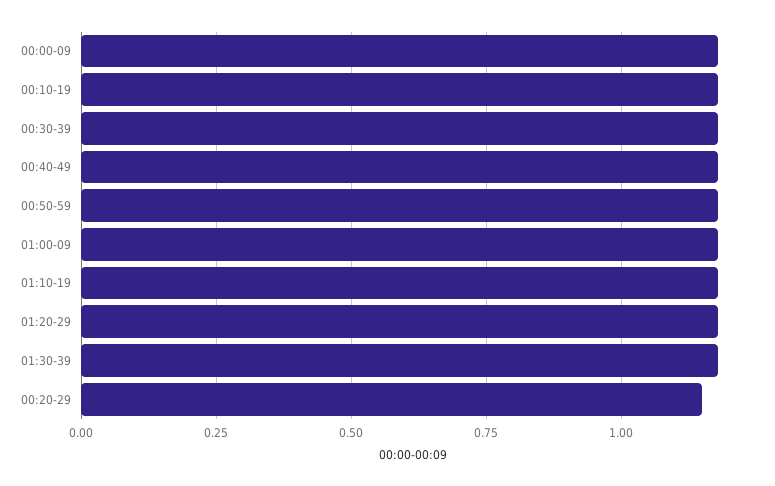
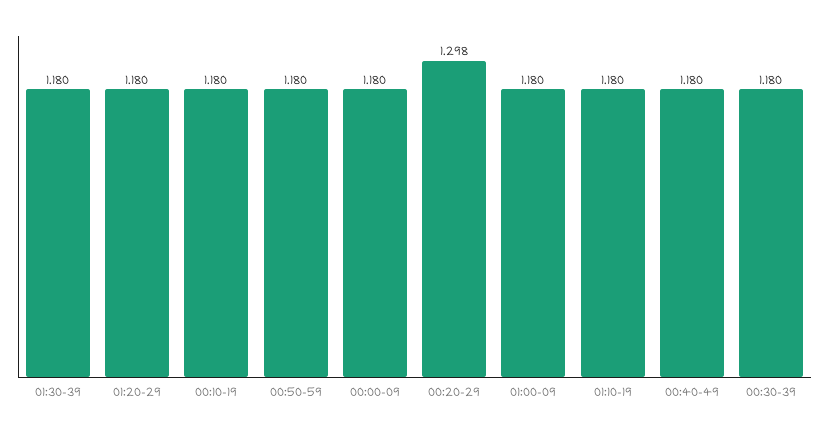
  {
    "00:00-09": 1.18,
    "00:10-19": 1.18,
    "00:30-39": 1.18,
    "00:40-49": 1.18,
    "00:50-59": 1.18,
    "01:00-09": 1.18,
    "01:10-19": 1.18,
    "01:20-29": 1.18,
    "01:30-39": 1.18,
-   "00:20-29": 1.15
+   "00:20-29": 1.298
  }

